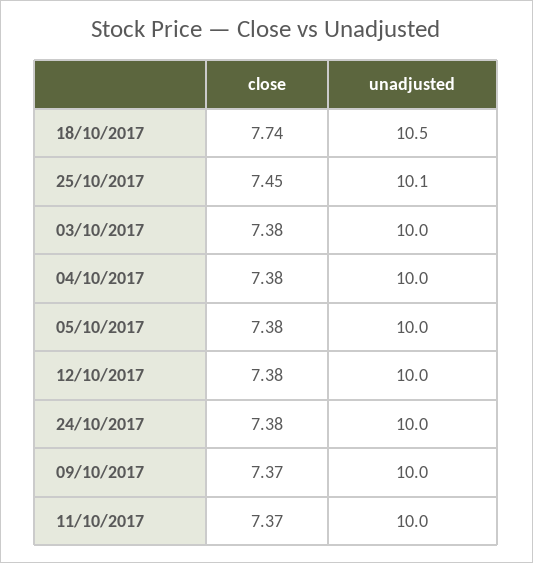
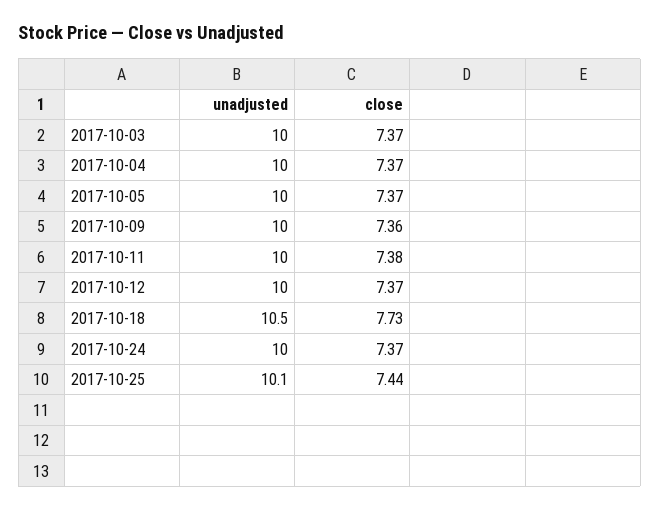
  {
    "close": {
-     "18/10/2017": 7.74,
+     "18/10/2017": 7.73,
-     "25/10/2017": 7.45,
+     "25/10/2017": 7.44,
-     "03/10/2017": 7.38,
+     "03/10/2017": 7.37,
-     "04/10/2017": 7.38,
+     "04/10/2017": 7.37,
-     "05/10/2017": 7.38,
+     "05/10/2017": 7.37,
-     "12/10/2017": 7.38,
+     "12/10/2017": 7.37,
-     "24/10/2017": 7.38,
+     "24/10/2017": 7.37,
-     "09/10/2017": 7.37,
+     "09/10/2017": 7.36,
-     "11/10/2017": 7.37
+     "11/10/2017": 7.38
    },
    "unadjusted": {
      "18/10/2017": 10.5,
      "25/10/2017": 10.1,
      "03/10/2017": 10,
      "04/10/2017": 10,
      "05/10/2017": 10,
      "12/10/2017": 10,
      "24/10/2017": 10,
      "09/10/2017": 10,
      "11/10/2017": 10
    }
  }

